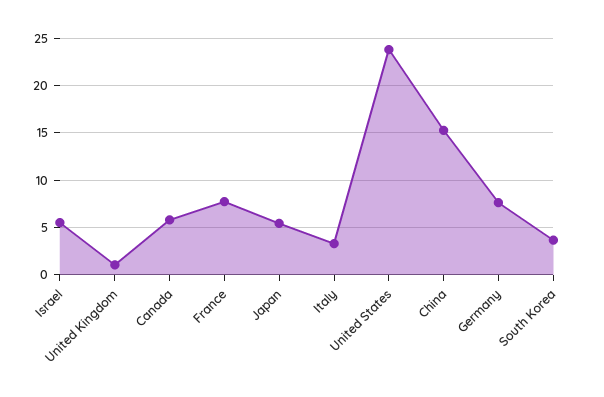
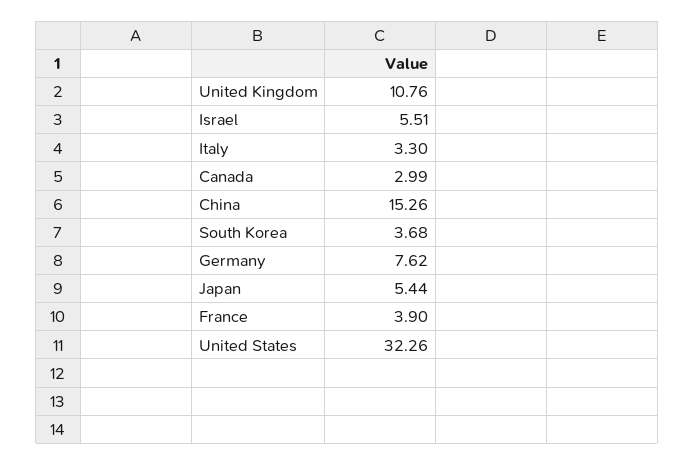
  {
    "Israel": 5.51,
-   "United Kingdom": 1,
+   "United Kingdom": 10.76,
-   "Canada": 6,
+   "Canada": 2.99,
-   "France": 8,
+   "France": 3.9,
    "Japan": 5.44,
    "Italy": 3.3,
-   "United States": 24,
+   "United States": 32.26,
    "China": 15.26,
    "Germany": 7.62,
    "South Korea": 3.68
  }

